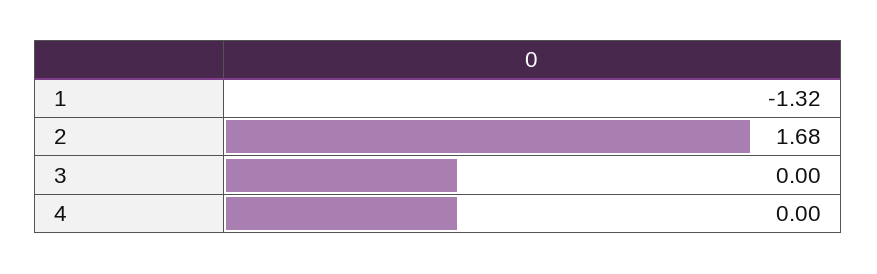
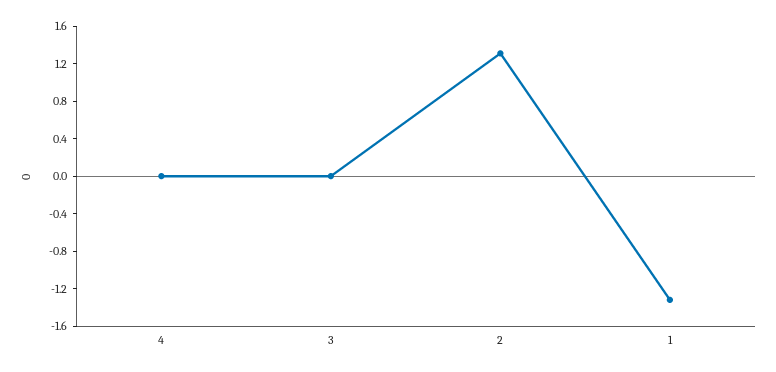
  {
    "1": -1.32,
-   "2": 1.68,
+   "2": 1.3,
    "3": 0,
    "4": 0
  }

